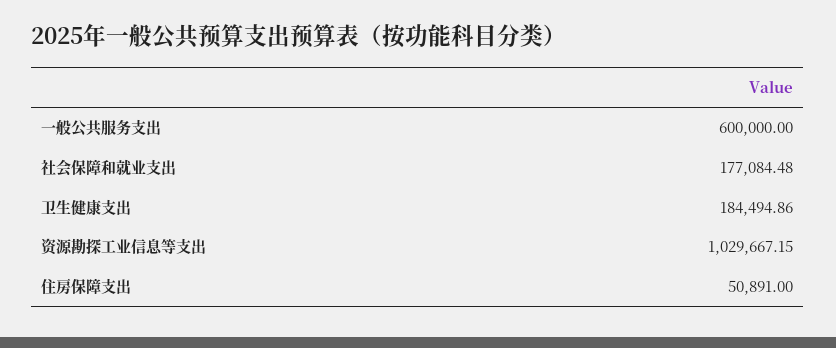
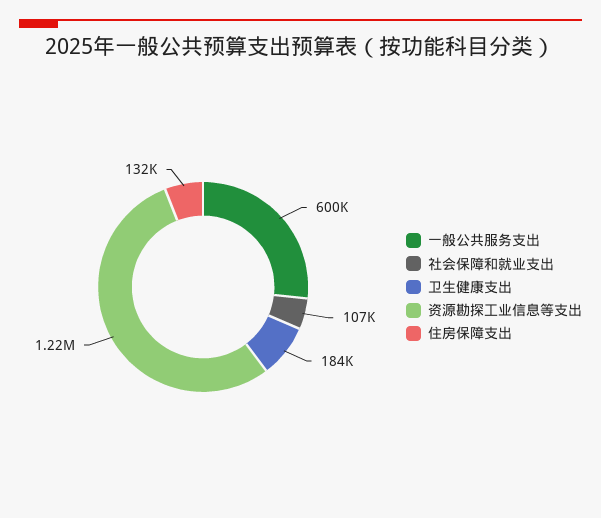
  {
    "一般公共服务支出": 600000,
-   "社会保障和就业支出": 177084.48,
+   "社会保障和就业支出": 107000,
    "卫生健康支出": 184494.86,
-   "资源勘探工业信息等支出": 1029667.15,
+   "资源勘探工业信息等支出": 1220000,
-   "住房保障支出": 50891
+   "住房保障支出": 132000
  }

